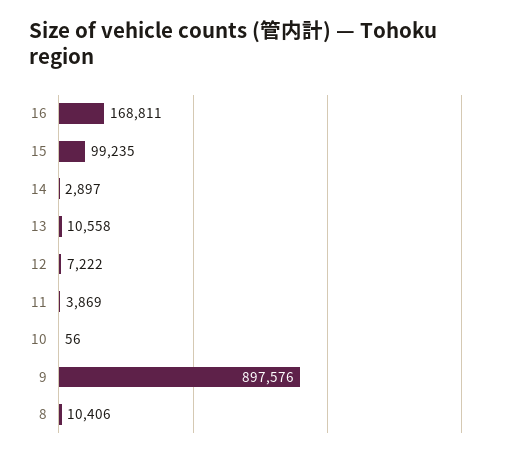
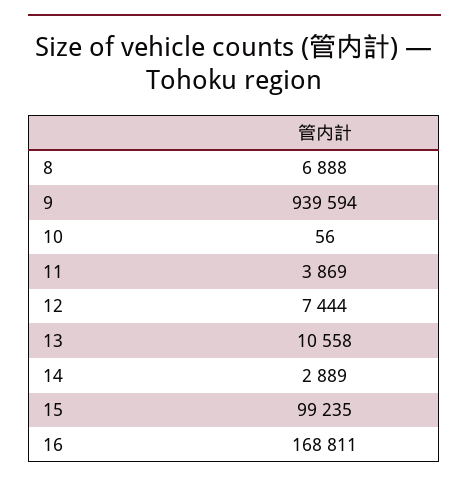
  {
    "16": 168811,
    "15": 99235,
-   "14": 2897,
+   "14": 2889,
    "13": 10558,
-   "12": 7222,
+   "12": 7444,
    "11": 3869,
    "10": 56,
-   "9": 897576,
+   "9": 939594,
-   "8": 10406
+   "8": 6888
  }

